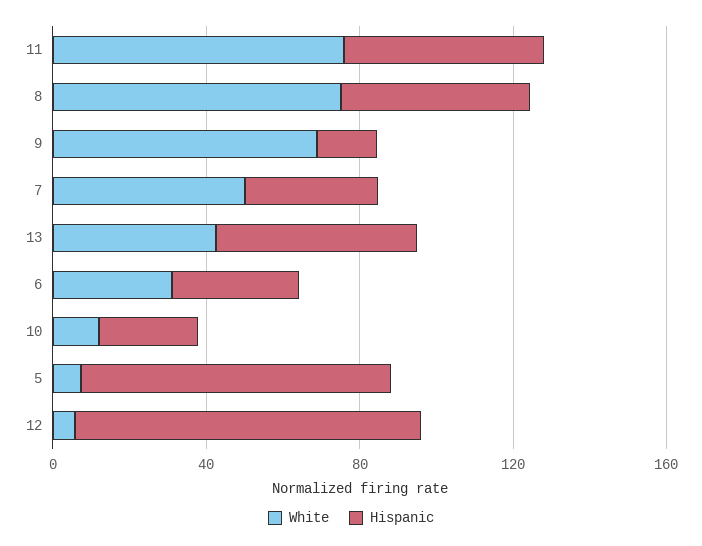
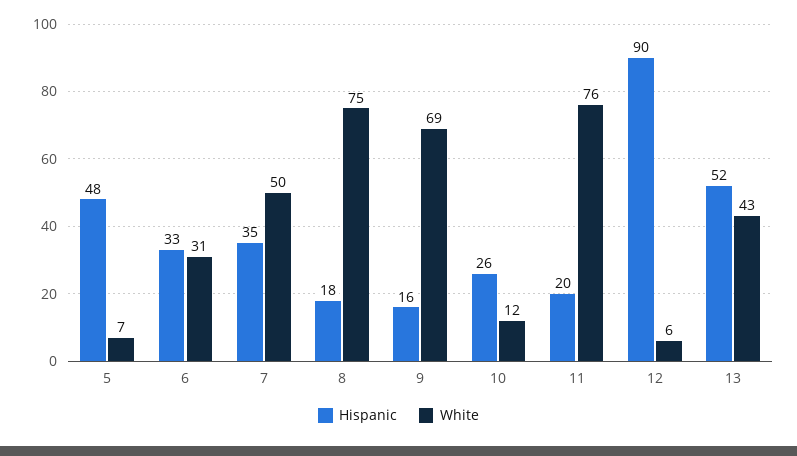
  {
    "White": {
      "11": 76,
      "8": 75,
      "9": 69,
      "7": 50,
      "13": 43,
      "6": 31,
      "10": 12,
      "5": 7,
      "12": 6
    },
    "Hispanic": {
-     "11": 50,
+     "11": 20,
-     "8": 50,
+     "8": 18,
      "9": 16,
      "7": 35,
      "13": 52,
      "6": 33,
      "10": 26,
-     "5": 80,
+     "5": 48,
      "12": 90
    }
  }

